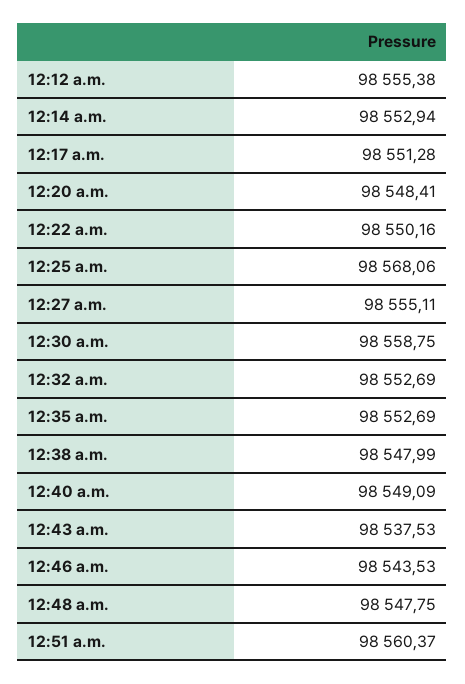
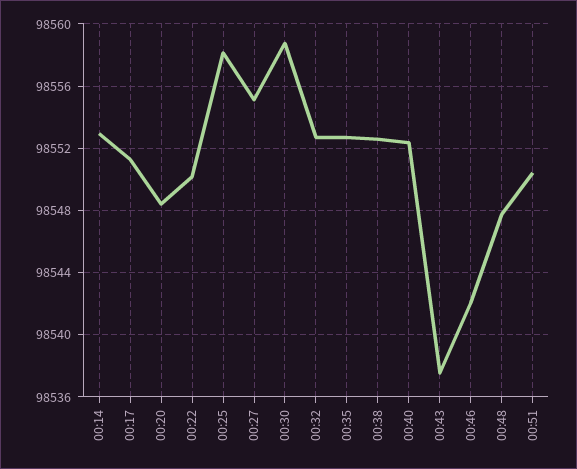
  {
-   "12:12 a.m.": 98555.38,
    "12:14 a.m.": 98552.94,
    "12:17 a.m.": 98551.28,
    "12:20 a.m.": 98548.41,
    "12:22 a.m.": 98550.16,
-   "12:25 a.m.": 98568.06,
+   "12:25 a.m.": 98558,
    "12:27 a.m.": 98555.11,
    "12:30 a.m.": 98558.75,
    "12:32 a.m.": 98552.69,
    "12:35 a.m.": 98552.69,
-   "12:38 a.m.": 98547.99,
+   "12:38 a.m.": 98552.5,
-   "12:40 a.m.": 98549.09,
+   "12:40 a.m.": 98552.5,
    "12:43 a.m.": 98537.53,
-   "12:46 a.m.": 98543.53,
+   "12:46 a.m.": 98542,
    "12:48 a.m.": 98547.75,
-   "12:51 a.m.": 98560.37
+   "12:51 a.m.": 98550.5
  }

